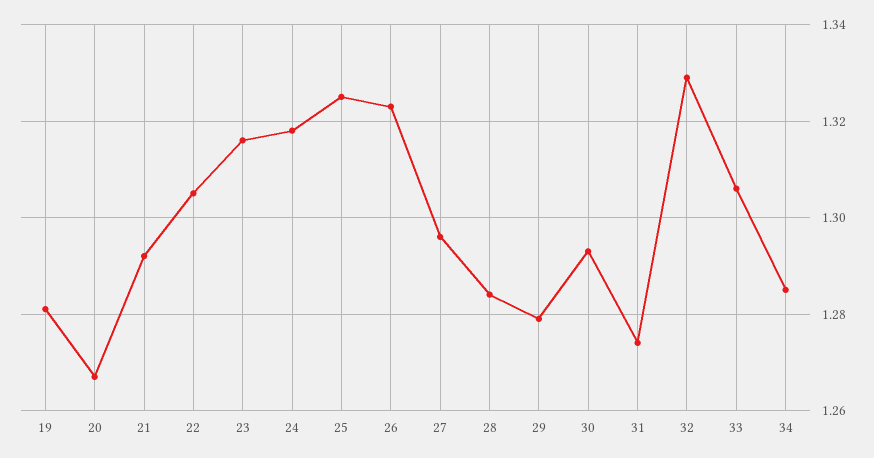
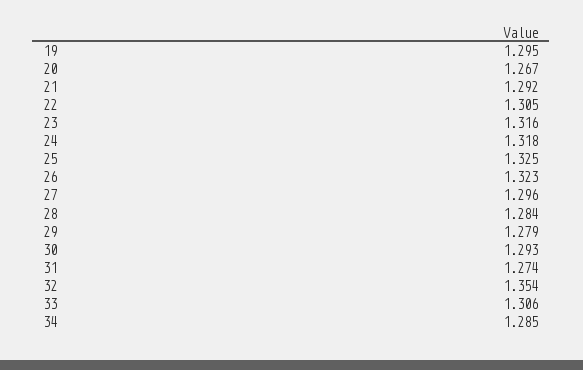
  {
-   "19": 1.28,
+   "19": 1.295,
    "20": 1.267,
    "21": 1.292,
    "22": 1.305,
    "23": 1.316,
    "24": 1.318,
    "25": 1.325,
    "26": 1.323,
    "27": 1.296,
    "28": 1.284,
    "29": 1.279,
    "30": 1.293,
    "31": 1.274,
-   "32": 1.33,
+   "32": 1.354,
    "33": 1.306,
    "34": 1.285
  }

